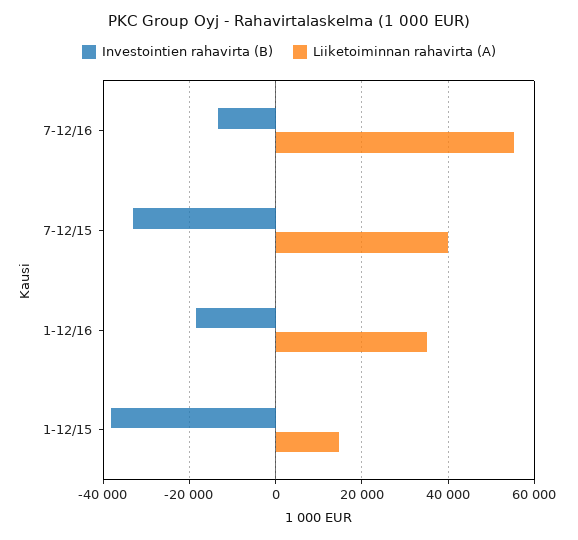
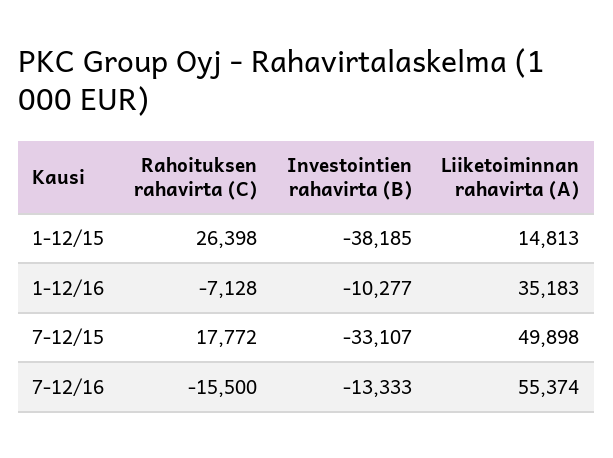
  {
    "Investointien rahavirta (B)": {
      "7-12/16": -13333,
      "7-12/15": -33107,
-     "1-12/16": -18000,
+     "1-12/16": -10277,
      "1-12/15": -38185
    },
    "Liiketoiminnan rahavirta (A)": {
      "7-12/16": 55374,
-     "7-12/15": 40000,
+     "7-12/15": 49898,
      "1-12/16": 35183,
      "1-12/15": 14813
-   }
+   },
+   "Rahoituksen rahavirta (C)": {
+     "1-12/15": 26398,
+     "1-12/16": -7128,
+     "7-12/15": 17772,
+     "7-12/16": -15500
+   }
  }

